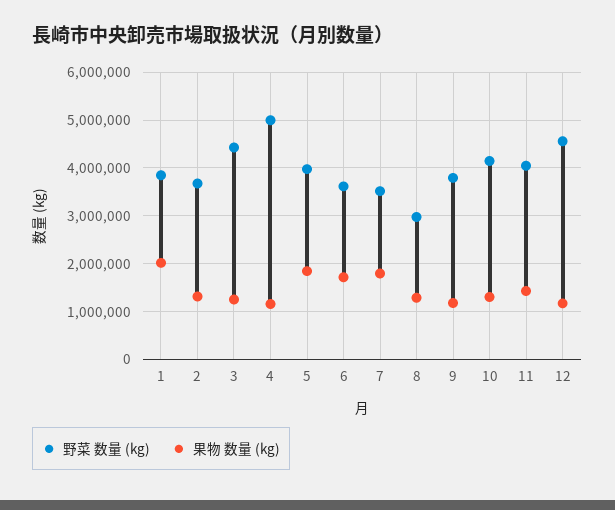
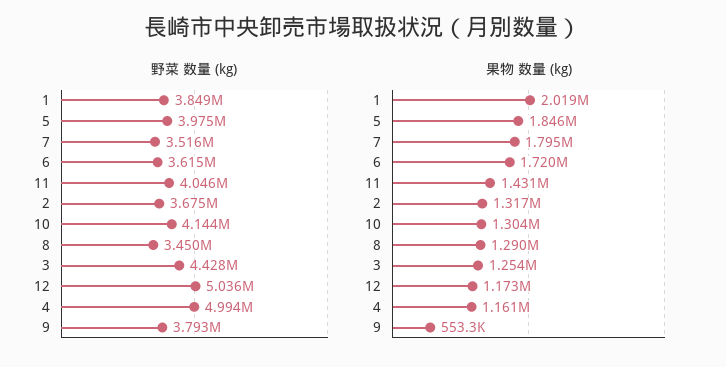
  {
    "野菜 数量 (kg)": {
      "1": 3849000,
      "2": 3675000,
      "3": 4428000,
      "4": 4994000,
      "5": 3975000,
      "6": 3615000,
      "7": 3516000,
-     "8": 3000000,
+     "8": 3450000,
      "9": 3793000,
      "10": 4144000,
      "11": 4046000,
-     "12": 4600000
+     "12": 5036000
    },
    "果物 数量 (kg)": {
      "1": 2019000,
      "2": 1317000,
      "3": 1254000,
      "4": 1161000,
      "5": 1846000,
      "6": 1720000,
      "7": 1795000,
      "8": 1290000,
-     "9": 1200000,
+     "9": 553300,
      "10": 1304000,
      "11": 1431000,
      "12": 1173000
    }
  }

